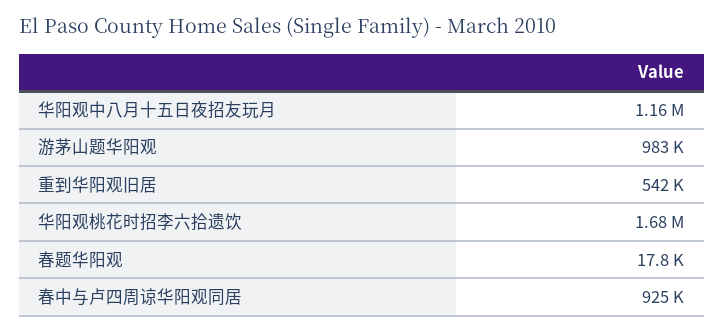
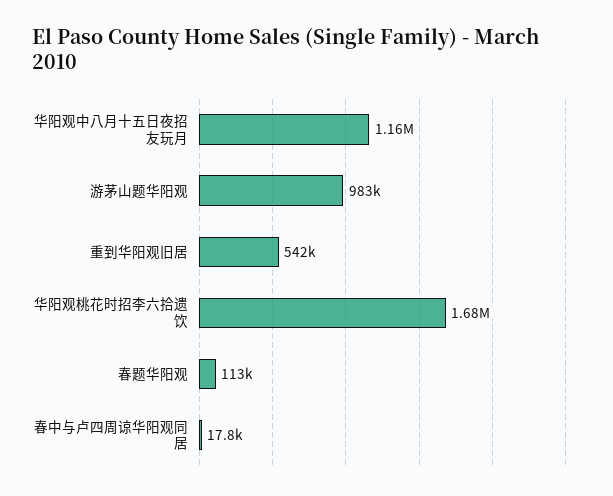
  {
    "华阳观中八月十五日夜招友玩月": 1160000,
    "游茅山题华阳观": 983000,
    "重到华阳观旧居": 542000,
    "华阳观桃花时招李六拾遗饮": 1680000,
-   "春题华阳观": 17800,
+   "春题华阳观": 113000,
-   "春中与卢四周谅华阳观同居": 925000
+   "春中与卢四周谅华阳观同居": 17800
  }

